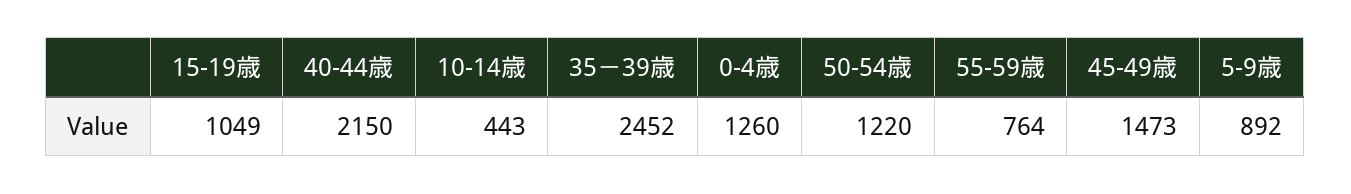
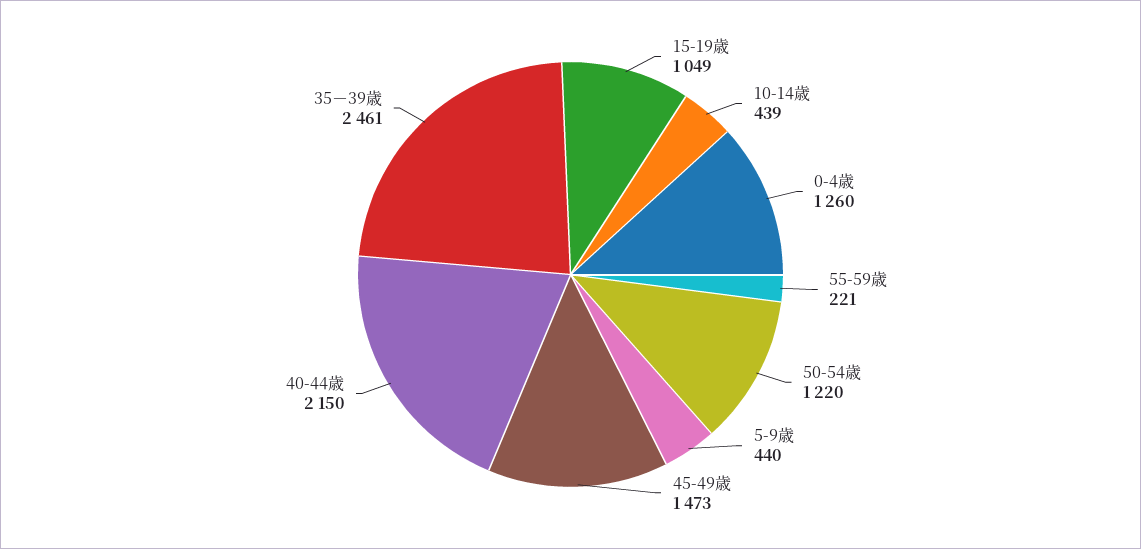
  {
    "15-19歳": 1049,
    "40-44歳": 2150,
-   "10-14歳": 443,
+   "10-14歳": 439,
-   "35－39歳": 2452,
+   "35－39歳": 2461,
    "0-4歳": 1260,
    "50-54歳": 1220,
-   "55-59歳": 764,
+   "55-59歳": 221,
    "45-49歳": 1473,
-   "5-9歳": 892
+   "5-9歳": 440
  }

